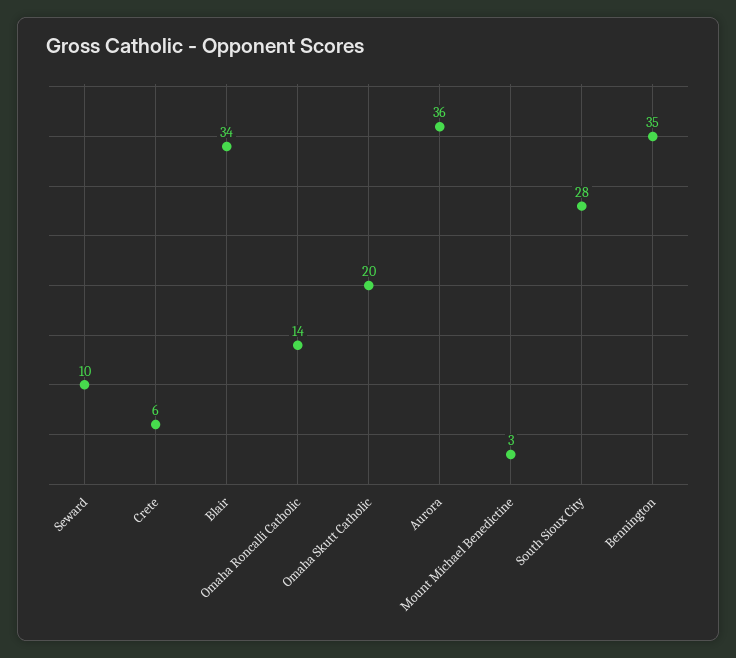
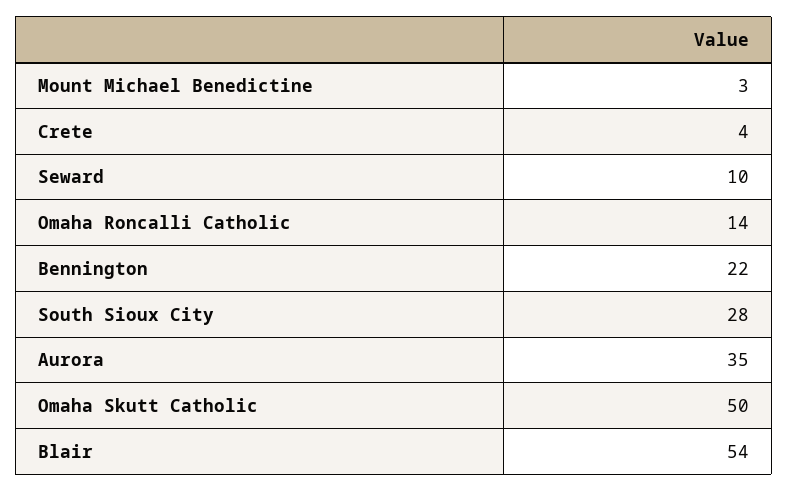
  {
    "Seward": 10,
-   "Crete": 6,
+   "Crete": 4,
-   "Blair": 34,
+   "Blair": 54,
    "Omaha Roncalli Catholic": 14,
-   "Omaha Skutt Catholic": 20,
+   "Omaha Skutt Catholic": 50,
-   "Aurora": 36,
+   "Aurora": 35,
    "Mount Michael Benedictine": 3,
    "South Sioux City": 28,
-   "Bennington": 35
+   "Bennington": 22
  }

